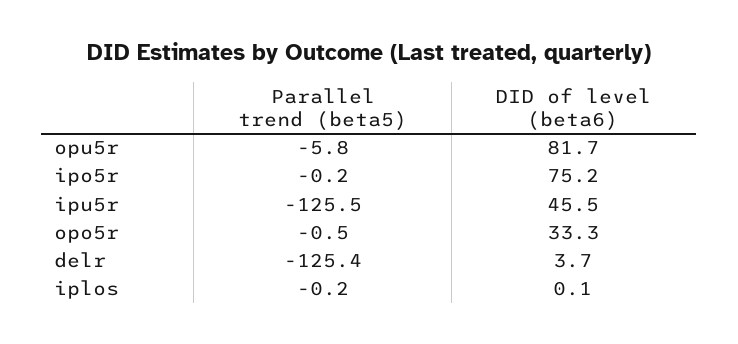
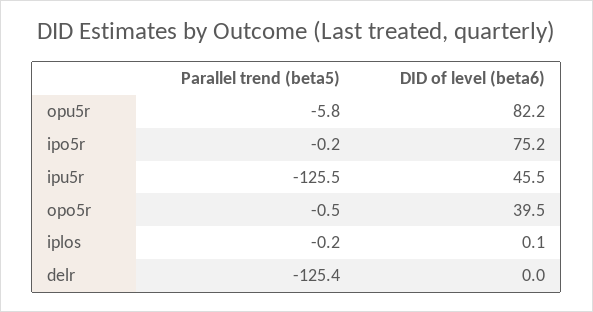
  {
    "Parallel trend (beta5)": {
      "opu5r": -5.8,
      "ipo5r": -0.2,
      "ipu5r": -125.5,
      "opo5r": -0.5,
      "delr": -125.4,
      "iplos": -0.2
    },
    "DID of level (beta6)": {
-     "opu5r": 81.7,
+     "opu5r": 82.2,
      "ipo5r": 75.2,
      "ipu5r": 45.5,
-     "opo5r": 33.3,
+     "opo5r": 39.5,
-     "delr": 3.7,
+     "delr": 0,
      "iplos": 0.1
    }
  }

